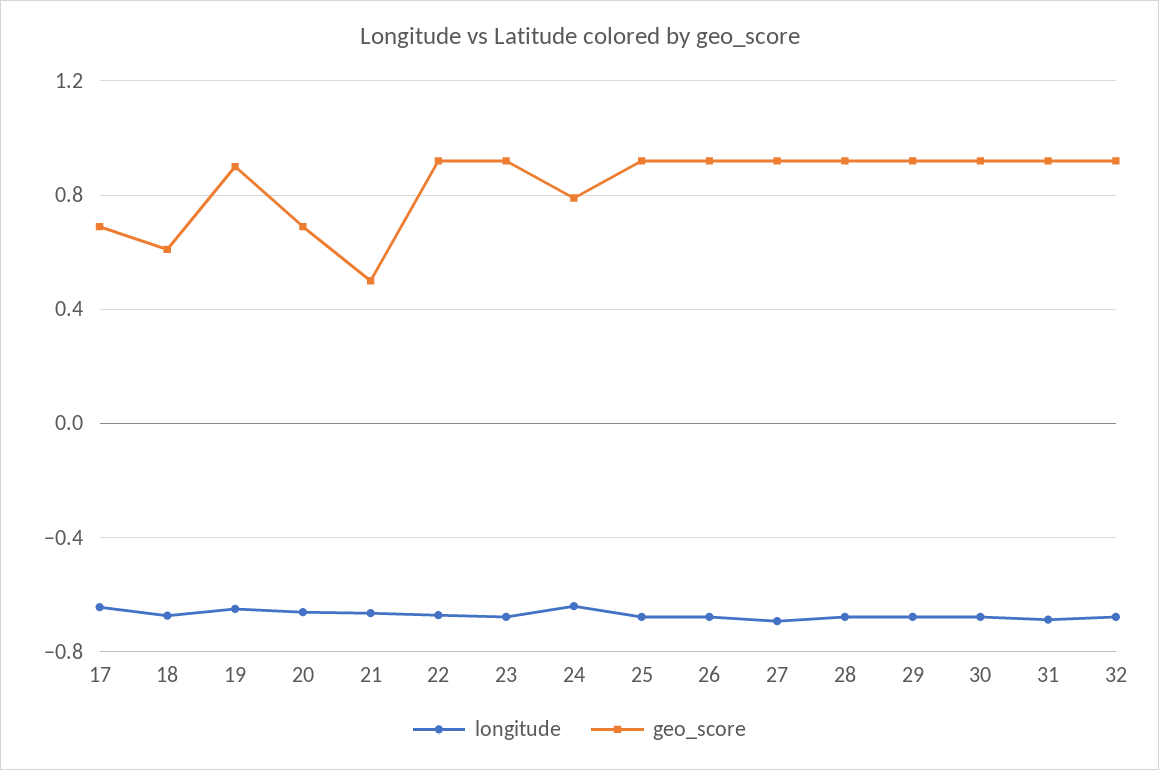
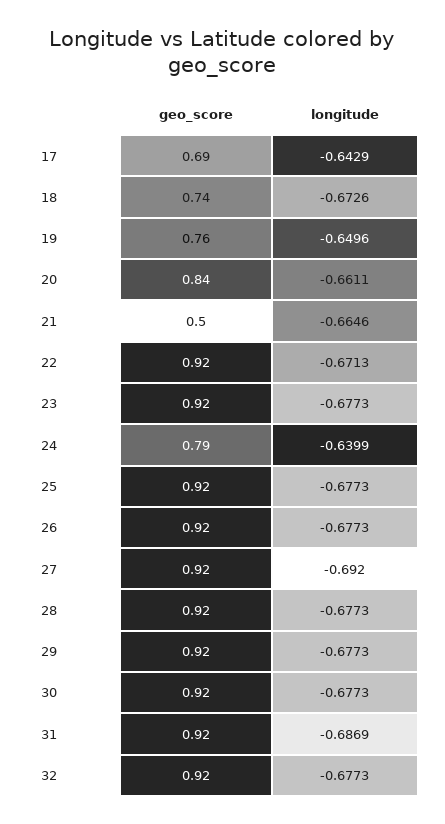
  {
    "longitude": {
      "17": -0.6429,
      "18": -0.6726,
      "19": -0.6496,
      "20": -0.6611,
      "21": -0.6646,
      "22": -0.6713,
      "23": -0.6773,
      "24": -0.6399,
      "25": -0.6773,
      "26": -0.6773,
      "27": -0.692,
      "28": -0.6773,
      "29": -0.6773,
      "30": -0.6773,
      "31": -0.6869,
      "32": -0.6773
    },
    "geo_score": {
      "17": 0.69,
-     "18": 0.6,
+     "18": 0.74,
-     "19": 0.9,
+     "19": 0.76,
-     "20": 0.7,
+     "20": 0.84,
      "21": 0.5,
      "22": 0.92,
      "23": 0.92,
      "24": 0.79,
      "25": 0.92,
      "26": 0.92,
      "27": 0.92,
      "28": 0.92,
      "29": 0.92,
      "30": 0.92,
      "31": 0.92,
      "32": 0.92
    }
  }

